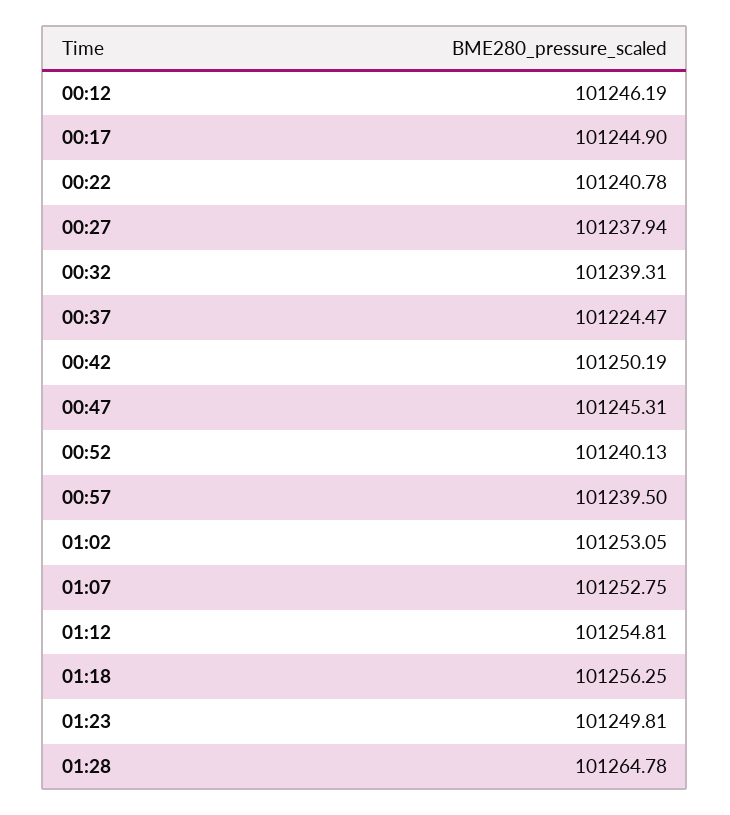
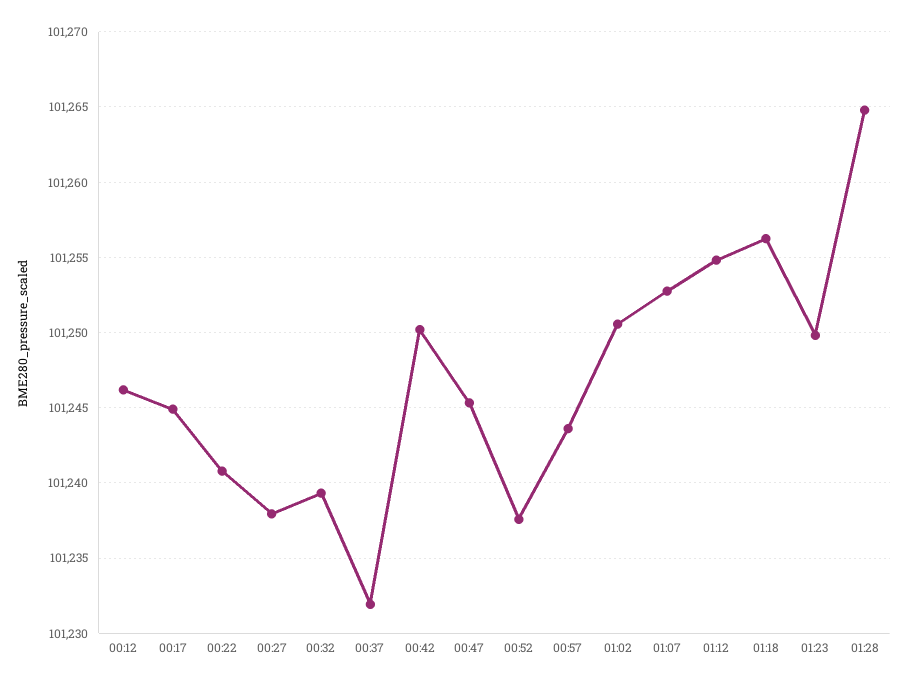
  {
    "00:12": 101246.19,
    "00:17": 101244.9,
    "00:22": 101240.78,
    "00:27": 101237.94,
    "00:32": 101239.31,
-   "00:37": 101224.47,
+   "00:37": 101232,
    "00:42": 101250.19,
    "00:47": 101245.31,
-   "00:52": 101240.13,
+   "00:52": 101237.5,
-   "00:57": 101239.5,
+   "00:57": 101243.5,
-   "01:02": 101253.05,
+   "01:02": 101250.5,
    "01:07": 101252.75,
    "01:12": 101254.81,
    "01:18": 101256.25,
    "01:23": 101249.81,
    "01:28": 101264.78
  }

